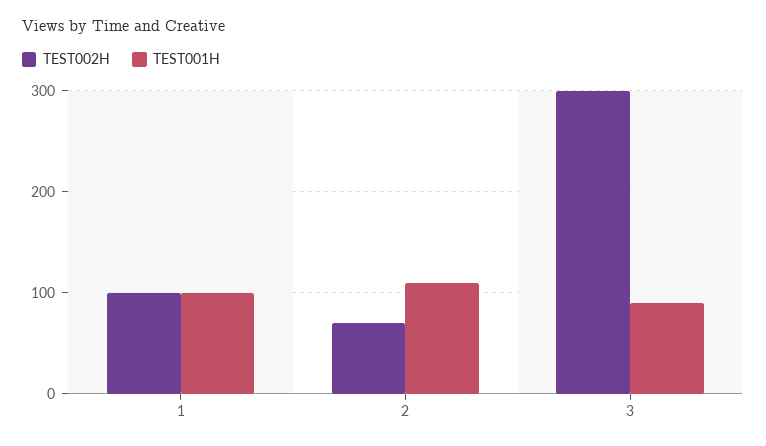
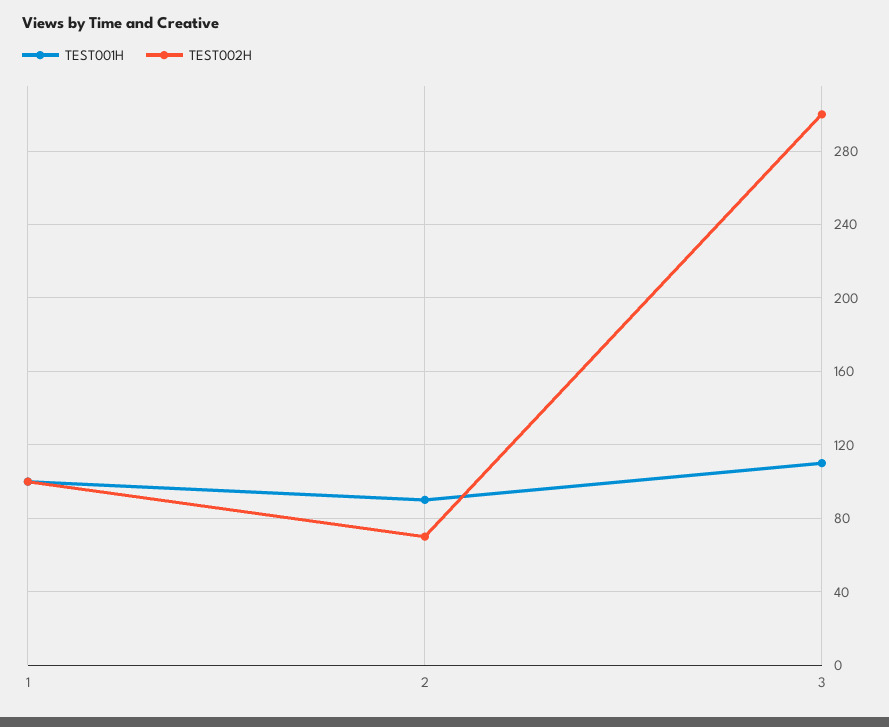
  {
    "TEST002H": {
      "1": 100,
      "2": 70,
      "3": 300
    },
    "TEST001H": {
      "1": 100,
-     "2": 110,
+     "2": 90,
-     "3": 90
+     "3": 110
    }
  }

